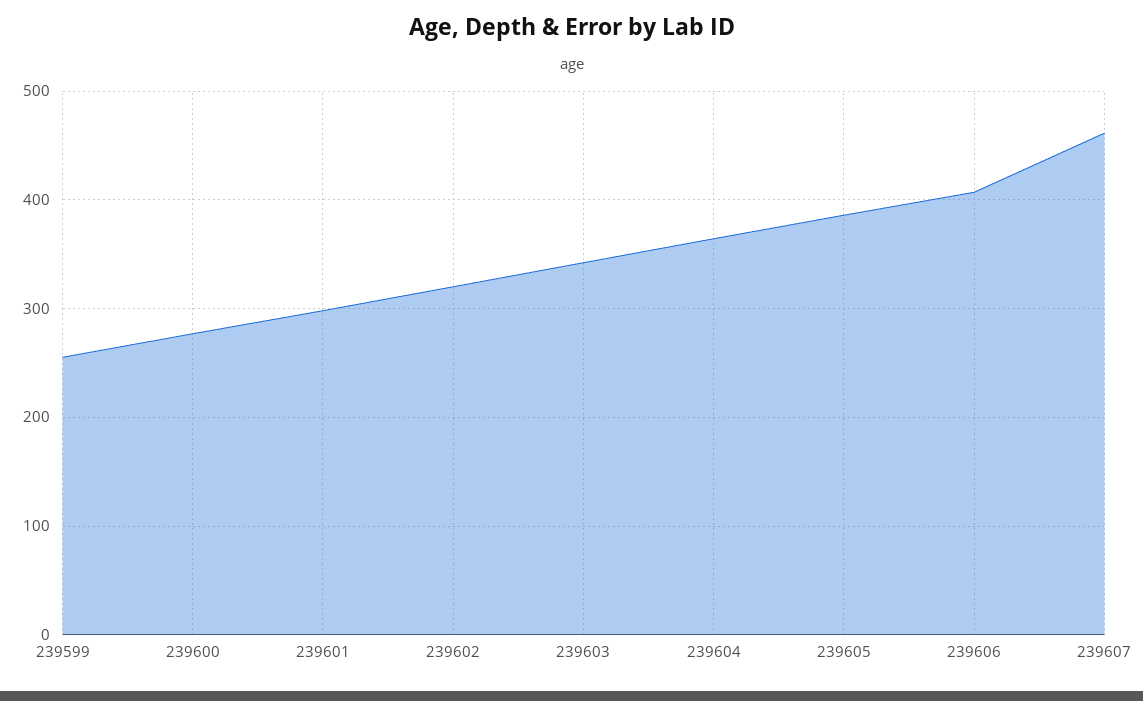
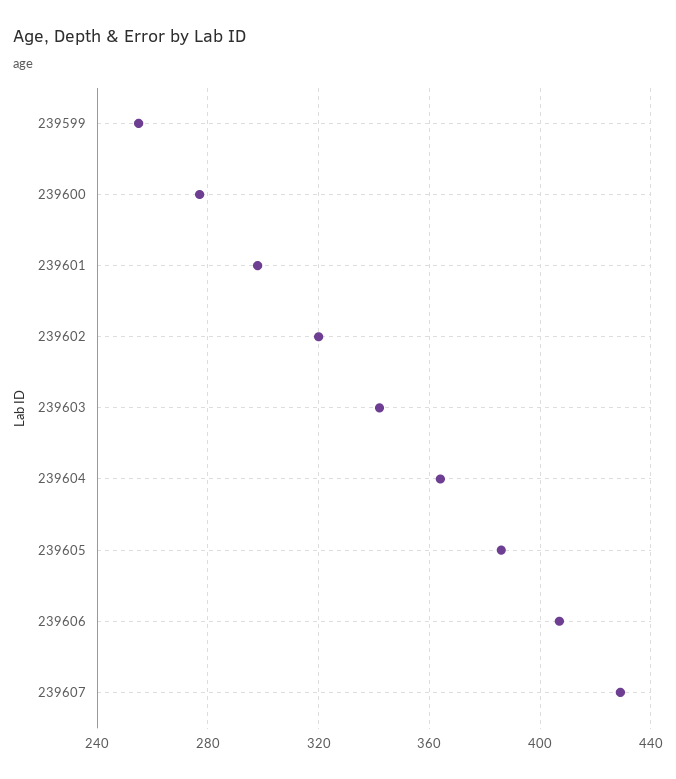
  {
    "239599": 255,
    "239600": 275,
    "239601": 300,
    "239602": 320,
    "239603": 340,
    "239604": 365,
    "239605": 385,
    "239606": 405,
-   "239607": 460
+   "239607": 430
  }

